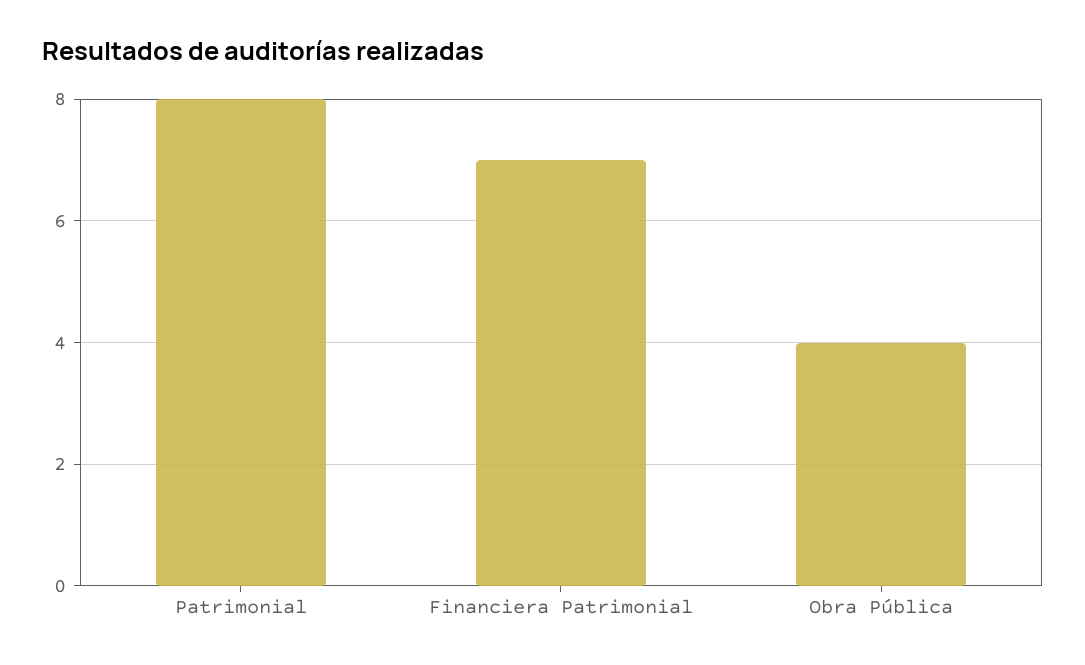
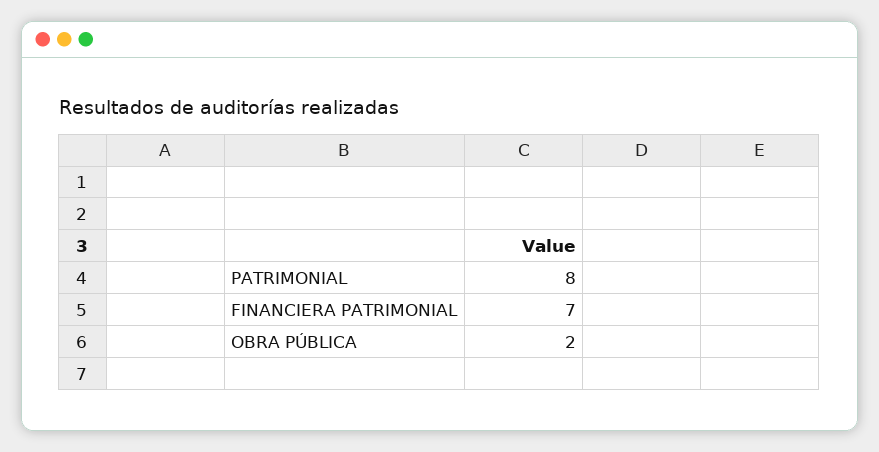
  {
    "Patrimonial": 8,
    "Financiera Patrimonial": 7,
-   "Obra Pública": 4
+   "Obra Pública": 2
  }

